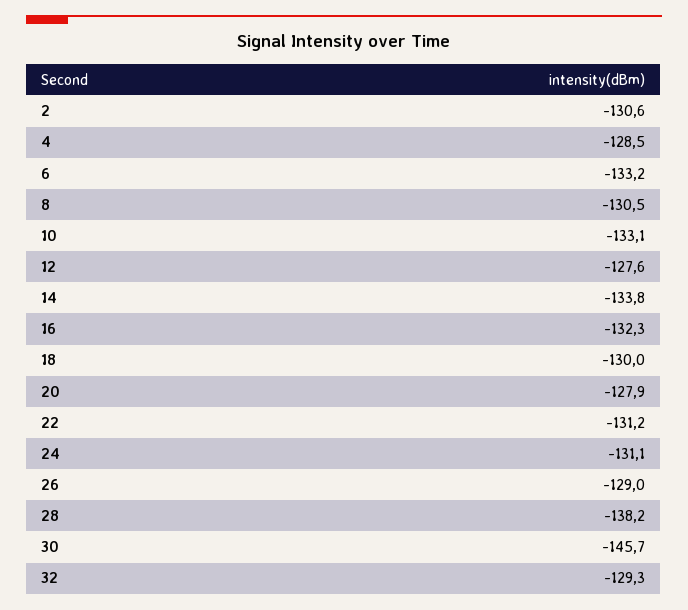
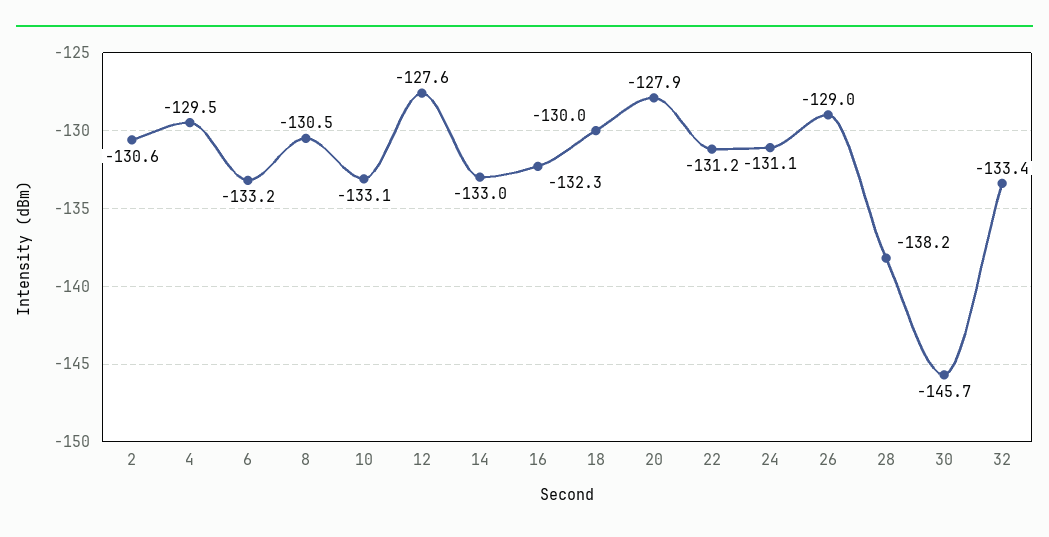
  {
    "2": -130.6,
-   "4": -128.5,
+   "4": -129.5,
    "6": -133.2,
    "8": -130.5,
    "10": -133.1,
    "12": -127.6,
-   "14": -133.8,
+   "14": -133,
    "16": -132.3,
    "18": -130,
    "20": -127.9,
    "22": -131.2,
    "24": -131.1,
    "26": -129,
    "28": -138.2,
    "30": -145.7,
-   "32": -129.3
+   "32": -133.4
  }

